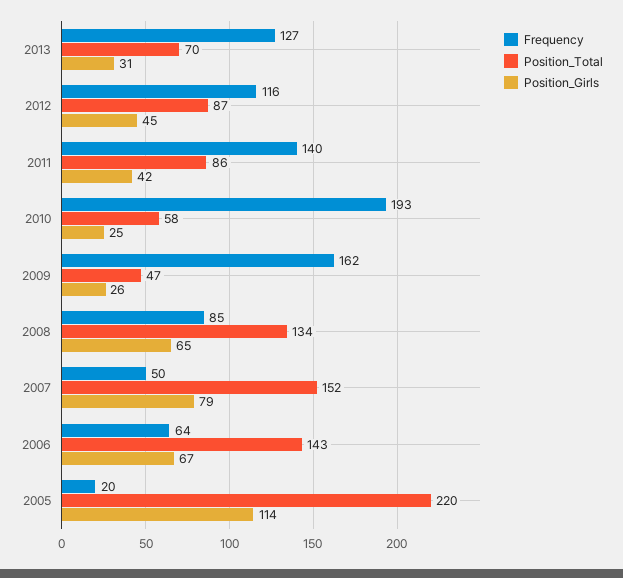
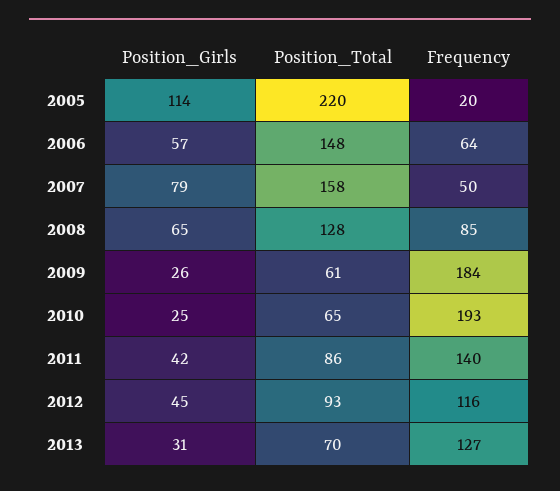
  {
    "Frequency": {
      "2013": 127,
      "2012": 116,
      "2011": 140,
      "2010": 193,
-     "2009": 162,
+     "2009": 184,
      "2008": 85,
      "2007": 50,
      "2006": 64,
      "2005": 20
    },
    "Position_Total": {
      "2013": 70,
-     "2012": 87,
+     "2012": 93,
      "2011": 86,
-     "2010": 58,
+     "2010": 65,
-     "2009": 47,
+     "2009": 61,
-     "2008": 134,
+     "2008": 128,
-     "2007": 152,
+     "2007": 158,
-     "2006": 143,
+     "2006": 148,
      "2005": 220
    },
    "Position_Girls": {
      "2013": 31,
      "2012": 45,
      "2011": 42,
      "2010": 25,
      "2009": 26,
      "2008": 65,
      "2007": 79,
-     "2006": 67,
+     "2006": 57,
      "2005": 114
    }
  }

